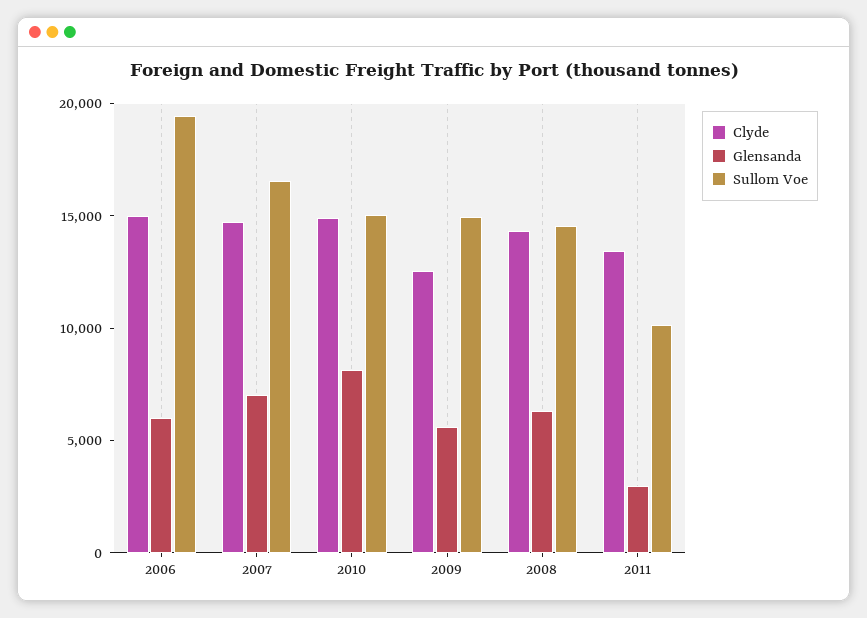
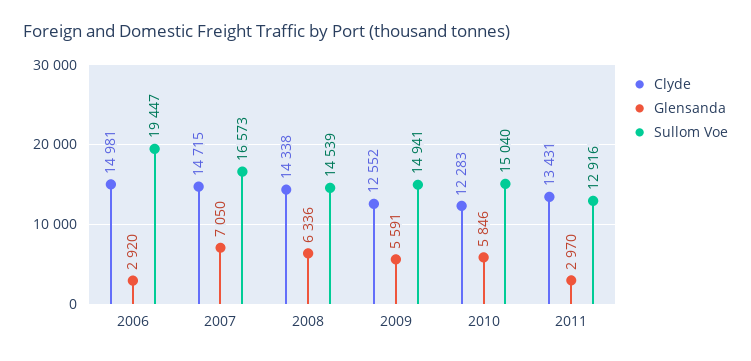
  {
    "Clyde": {
      "2006": 14981,
      "2007": 14715,
-     "2010": 15000,
+     "2010": 12283,
      "2009": 12552,
      "2008": 14338,
      "2011": 13431
    },
    "Glensanda": {
-     "2006": 6000,
+     "2006": 2920,
      "2007": 7050,
-     "2010": 8000,
+     "2010": 5846,
      "2009": 5591,
      "2008": 6336,
      "2011": 2970
    },
    "Sullom Voe": {
      "2006": 19447,
      "2007": 16573,
      "2010": 15040,
      "2009": 14941,
      "2008": 14539,
-     "2011": 10000
+     "2011": 12916
    }
  }

